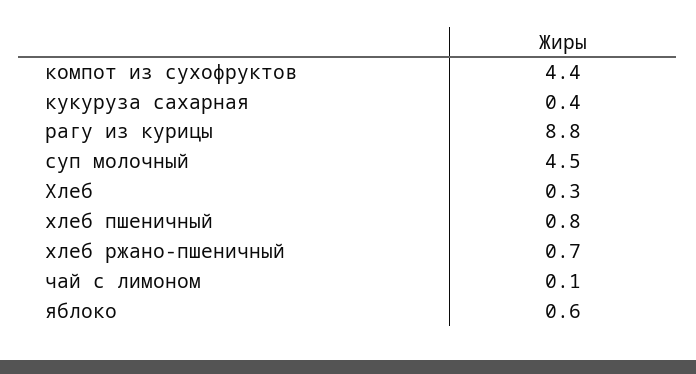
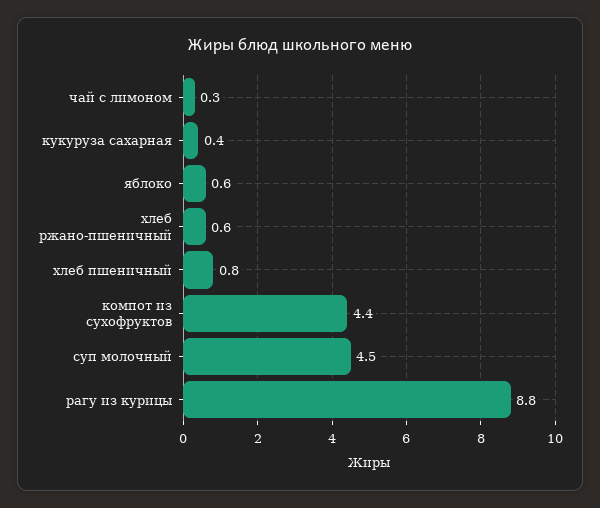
  {
    "компот из сухофруктов": 4.4,
    "кукуруза сахарная": 0.4,
    "рагу из курицы": 8.8,
    "суп молочный": 4.5,
-   "Хлеб": 0.3,
    "хлеб пшеничный": 0.8,
-   "хлеб ржано-пшеничный": 0.7,
+   "хлеб ржано-пшеничный": 0.6,
-   "чай с лимоном": 0.1,
+   "чай с лимоном": 0.3,
    "яблоко": 0.6
  }

